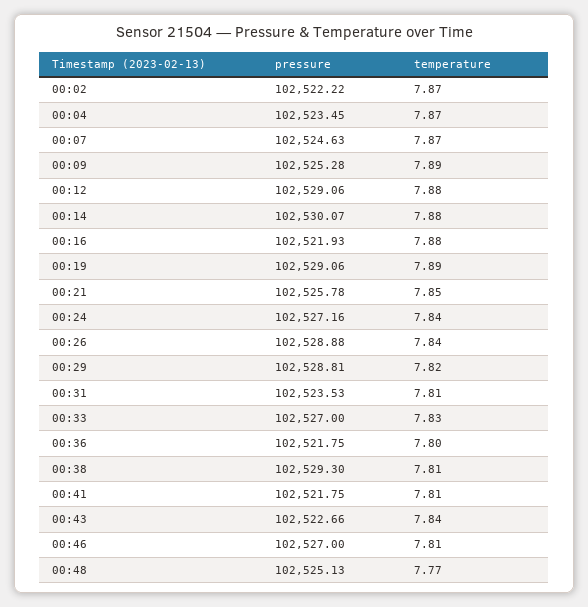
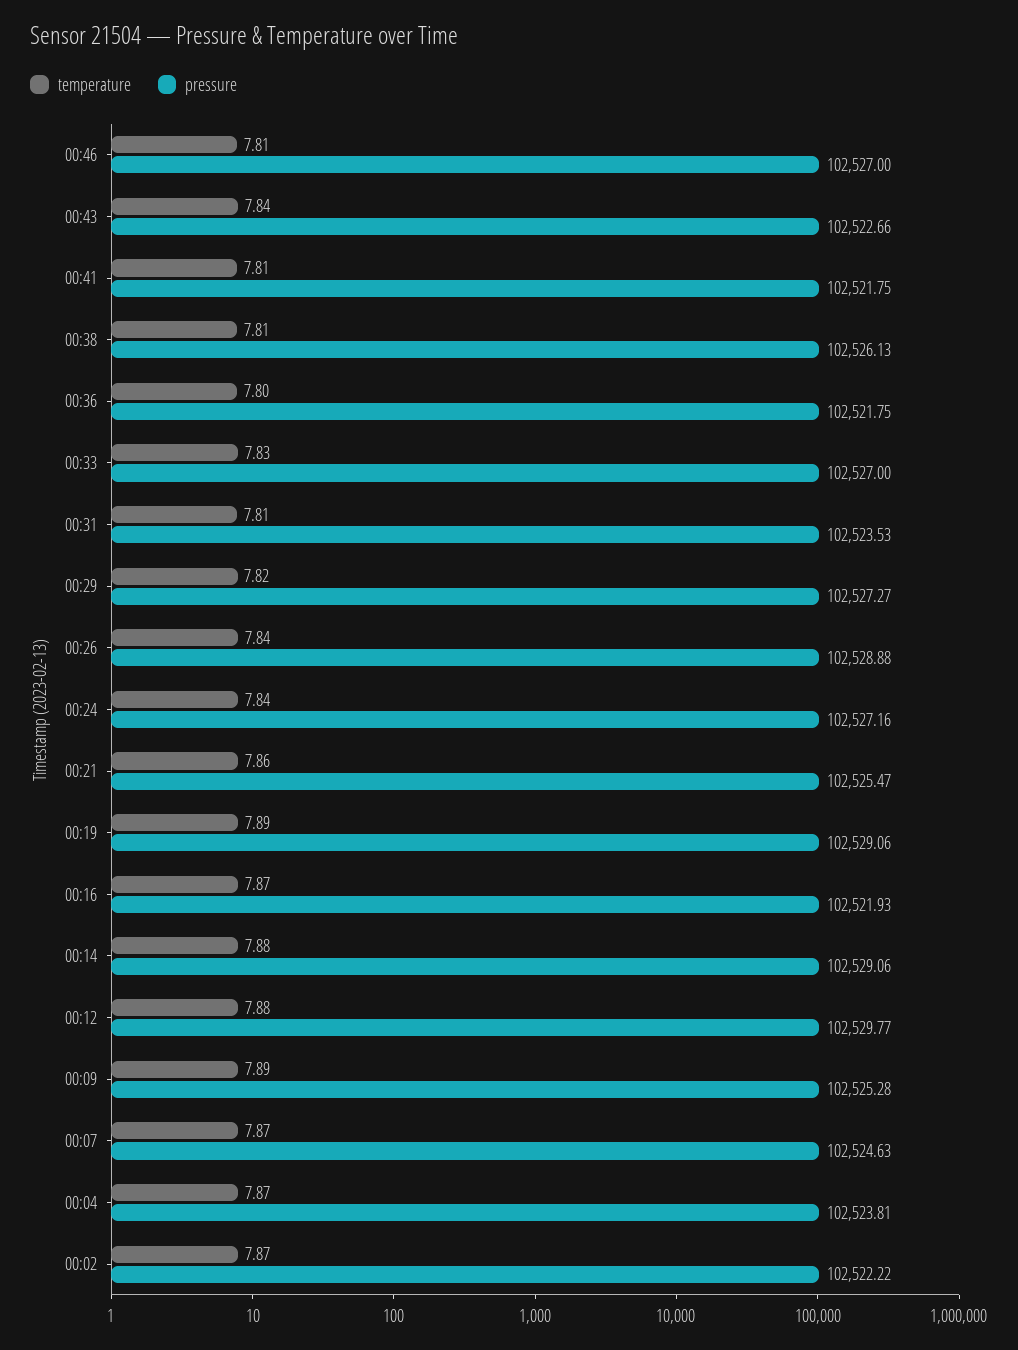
  {
    "pressure": {
      "00:02": 102522.22,
-     "00:04": 102523.45,
+     "00:04": 102523.81,
      "00:07": 102524.63,
      "00:09": 102525.28,
-     "00:12": 102529.06,
+     "00:12": 102529.77,
-     "00:14": 102530.07,
+     "00:14": 102529.06,
      "00:16": 102521.93,
      "00:19": 102529.06,
-     "00:21": 102525.78,
+     "00:21": 102525.47,
      "00:24": 102527.16,
      "00:26": 102528.88,
-     "00:29": 102528.81,
+     "00:29": 102527.27,
      "00:31": 102523.53,
      "00:33": 102527,
      "00:36": 102521.75,
-     "00:38": 102529.3,
+     "00:38": 102526.13,
      "00:41": 102521.75,
      "00:43": 102522.66,
-     "00:46": 102527,
+     "00:46": 102527
-     "00:48": 102525.13
    },
    "temperature": {
      "00:02": 7.87,
      "00:04": 7.87,
      "00:07": 7.87,
      "00:09": 7.89,
      "00:12": 7.88,
      "00:14": 7.88,
-     "00:16": 7.88,
+     "00:16": 7.87,
      "00:19": 7.89,
-     "00:21": 7.85,
+     "00:21": 7.86,
      "00:24": 7.84,
      "00:26": 7.84,
      "00:29": 7.82,
      "00:31": 7.81,
      "00:33": 7.83,
      "00:36": 7.8,
      "00:38": 7.81,
      "00:41": 7.81,
      "00:43": 7.84,
-     "00:46": 7.81,
+     "00:46": 7.81
-     "00:48": 7.77
    }
  }

